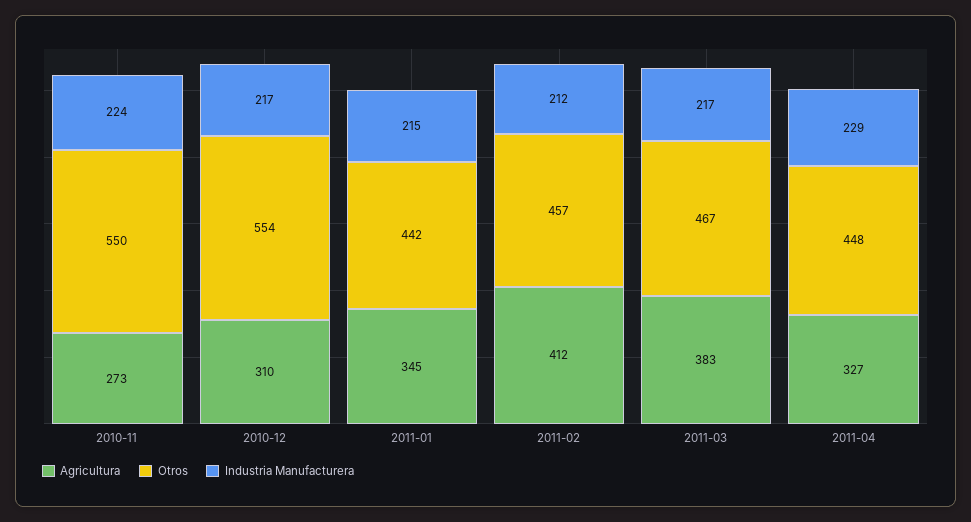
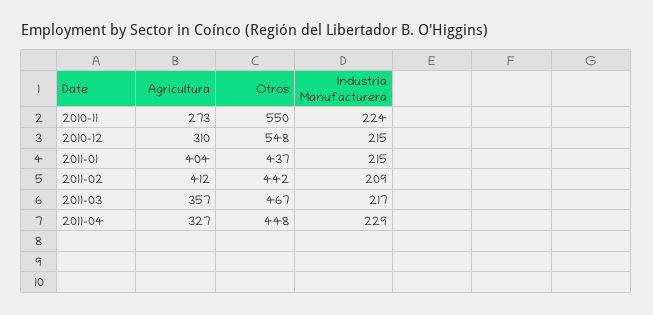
  {
    "Agricultura": {
      "2010-11": 273,
      "2010-12": 310,
-     "2011-01": 345,
+     "2011-01": 404,
      "2011-02": 412,
-     "2011-03": 383,
+     "2011-03": 357,
      "2011-04": 327
    },
    "Otros": {
      "2010-11": 550,
-     "2010-12": 554,
+     "2010-12": 548,
-     "2011-01": 442,
+     "2011-01": 437,
-     "2011-02": 457,
+     "2011-02": 442,
      "2011-03": 467,
      "2011-04": 448
    },
    "Industria Manufacturera": {
      "2010-11": 224,
-     "2010-12": 217,
+     "2010-12": 215,
      "2011-01": 215,
-     "2011-02": 212,
+     "2011-02": 209,
      "2011-03": 217,
      "2011-04": 229
    }
  }

